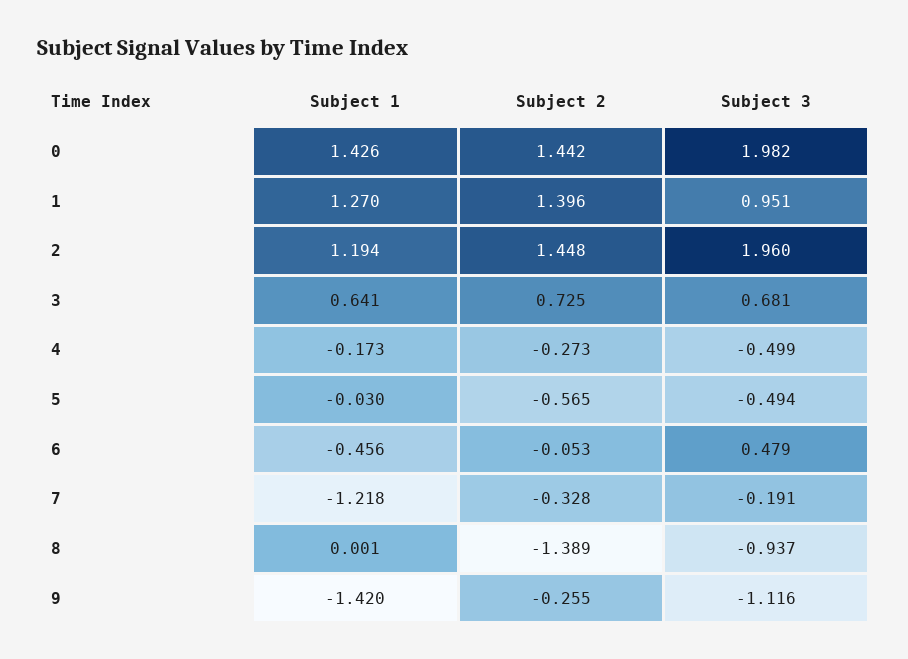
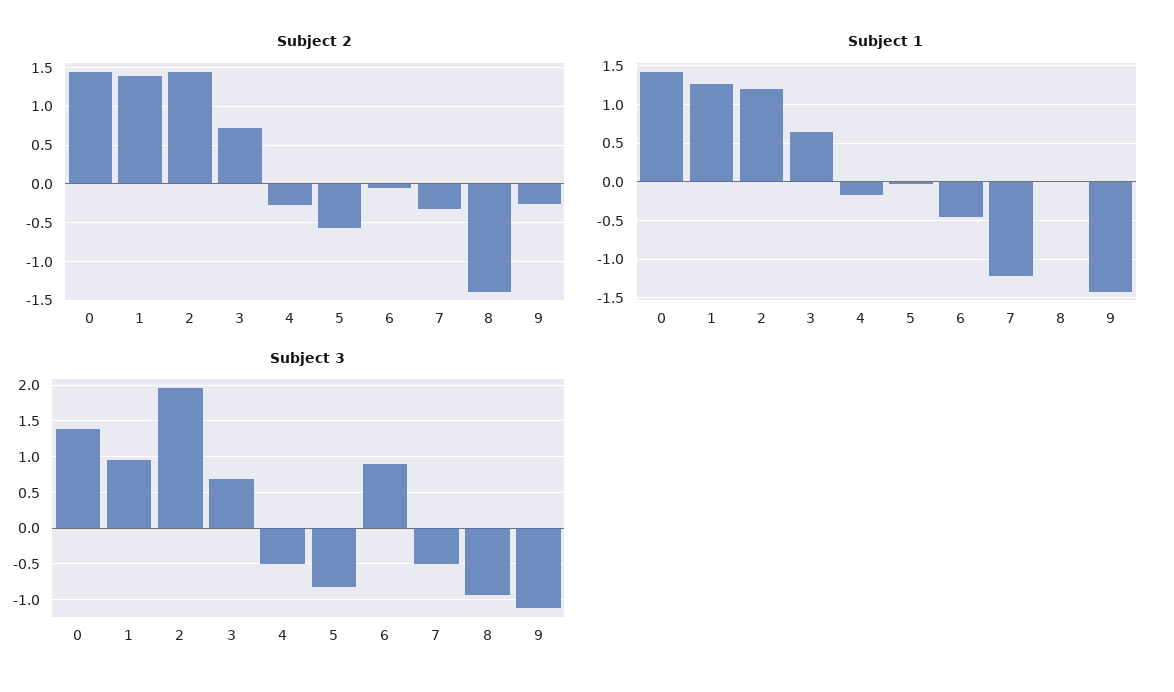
  {
    "Subject 1": {
      "0": 1.426,
      "1": 1.27,
      "2": 1.194,
      "3": 0.641,
      "4": -0.173,
      "5": -0.03,
      "6": -0.456,
      "7": -1.218,
      "8": 0.001,
      "9": -1.42
    },
    "Subject 2": {
      "0": 1.442,
      "1": 1.396,
      "2": 1.448,
      "3": 0.725,
      "4": -0.273,
      "5": -0.565,
      "6": -0.053,
      "7": -0.328,
      "8": -1.389,
      "9": -0.255
    },
    "Subject 3": {
-     "0": 1.982,
+     "0": 1.4,
      "1": 0.951,
      "2": 1.96,
      "3": 0.681,
      "4": -0.499,
-     "5": -0.494,
+     "5": -0.8,
-     "6": 0.479,
+     "6": 0.9,
-     "7": -0.191,
+     "7": -0.5,
      "8": -0.937,
      "9": -1.116
    }
  }

